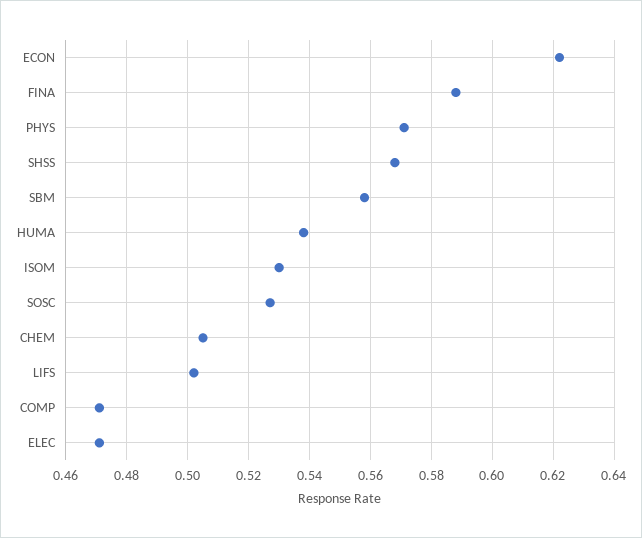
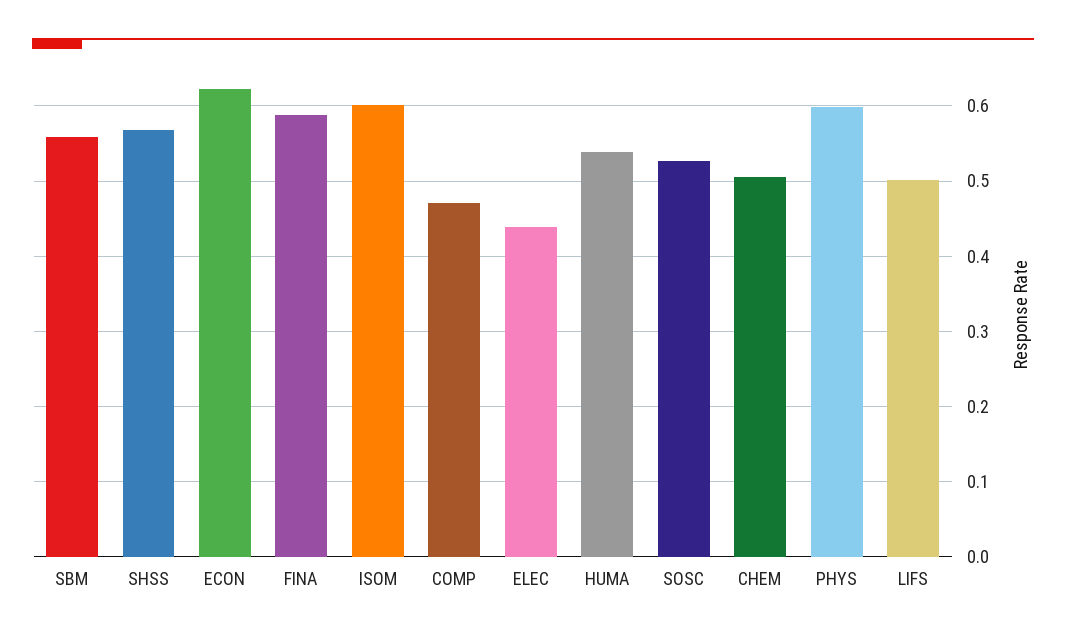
  {
    "ECON": 0.62,
    "FINA": 0.59,
-   "PHYS": 0.57,
+   "PHYS": 0.6,
    "SHSS": 0.57,
    "SBM": 0.56,
    "HUMA": 0.54,
-   "ISOM": 0.53,
+   "ISOM": 0.6,
    "SOSC": 0.525,
    "CHEM": 0.505,
    "LIFS": 0.5,
    "COMP": 0.47,
-   "ELEC": 0.47
+   "ELEC": 0.44
  }

